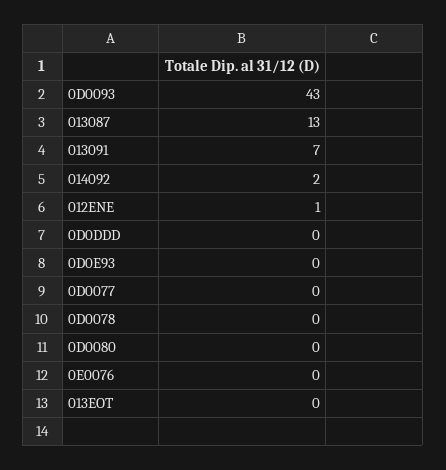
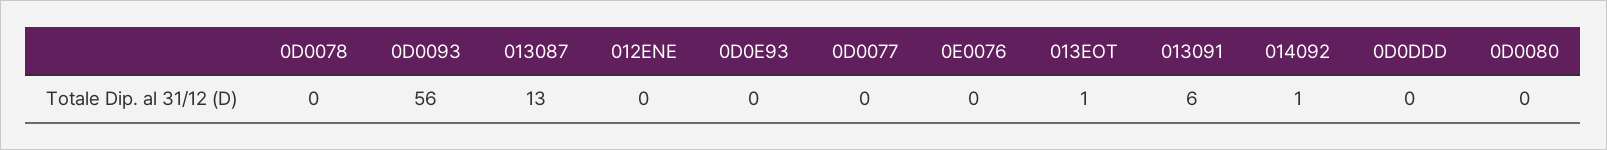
  {
-   "0D0093": 43,
+   "0D0093": 56,
    "013087": 13,
-   "013091": 7,
+   "013091": 6,
-   "014092": 2,
+   "014092": 1,
-   "012ENE": 1,
+   "012ENE": 0,
    "0D0DDD": 0,
    "0D0E93": 0,
    "0D0077": 0,
    "0D0078": 0,
    "0D0080": 0,
    "0E0076": 0,
-   "013EOT": 0
+   "013EOT": 1
  }

